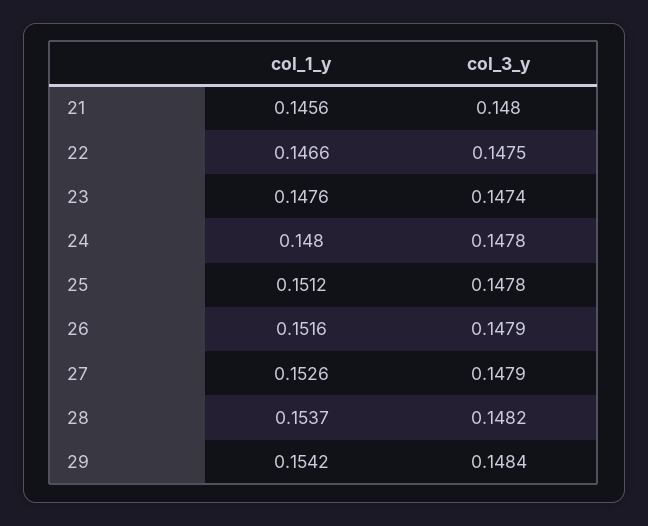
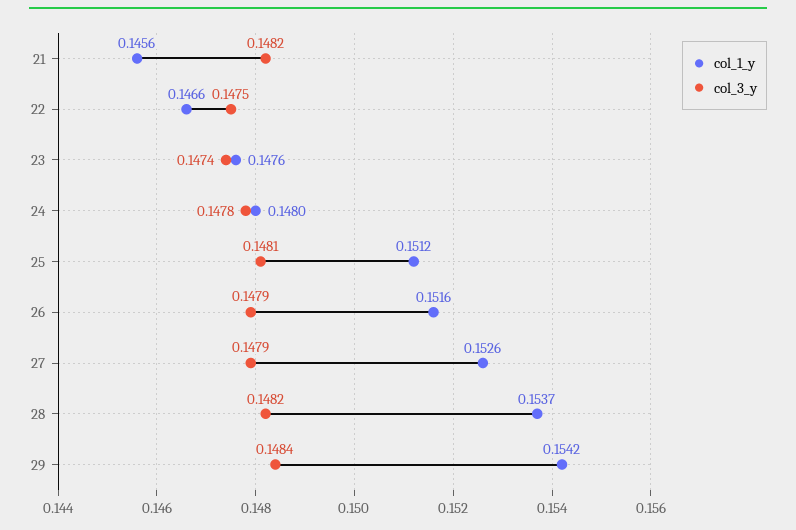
  {
    "col_1_y": {
      "21": 0.1456,
      "22": 0.1466,
      "23": 0.1476,
      "24": 0.148,
      "25": 0.1512,
      "26": 0.1516,
      "27": 0.1526,
      "28": 0.1537,
      "29": 0.1542
    },
    "col_3_y": {
-     "21": 0.148,
+     "21": 0.1482,
      "22": 0.1475,
      "23": 0.1474,
      "24": 0.1478,
-     "25": 0.1478,
+     "25": 0.1481,
      "26": 0.1479,
      "27": 0.1479,
      "28": 0.1482,
      "29": 0.1484
    }
  }

